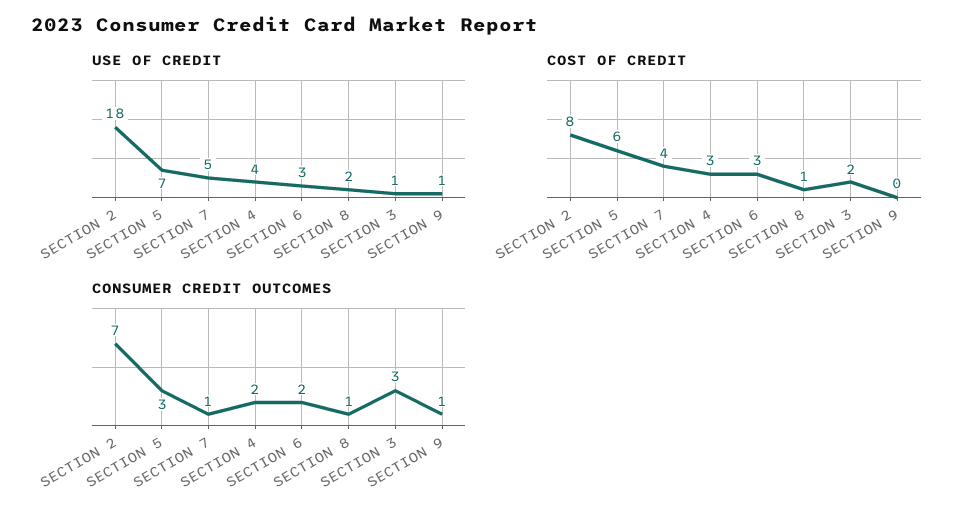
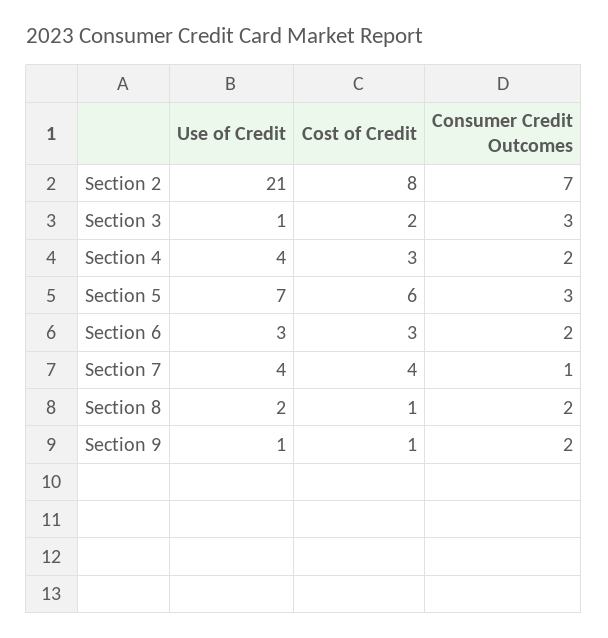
  {
    "USE OF CREDIT": {
-     "SECTION 2": 18,
+     "SECTION 2": 21,
      "SECTION 5": 7,
-     "SECTION 7": 5,
+     "SECTION 7": 4,
      "SECTION 4": 4,
      "SECTION 6": 3,
      "SECTION 8": 2,
      "SECTION 3": 1,
      "SECTION 9": 1
    },
    "COST OF CREDIT": {
      "SECTION 2": 8,
      "SECTION 5": 6,
      "SECTION 7": 4,
      "SECTION 4": 3,
      "SECTION 6": 3,
      "SECTION 8": 1,
      "SECTION 3": 2,
-     "SECTION 9": 0
+     "SECTION 9": 1
    },
    "CONSUMER CREDIT OUTCOMES": {
      "SECTION 2": 7,
      "SECTION 5": 3,
      "SECTION 7": 1,
      "SECTION 4": 2,
      "SECTION 6": 2,
-     "SECTION 8": 1,
+     "SECTION 8": 2,
      "SECTION 3": 3,
-     "SECTION 9": 1
+     "SECTION 9": 2
    }
  }

